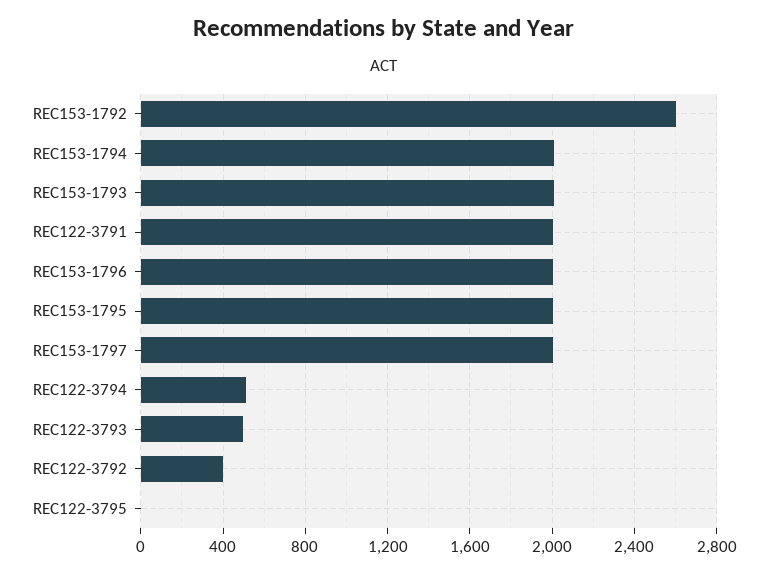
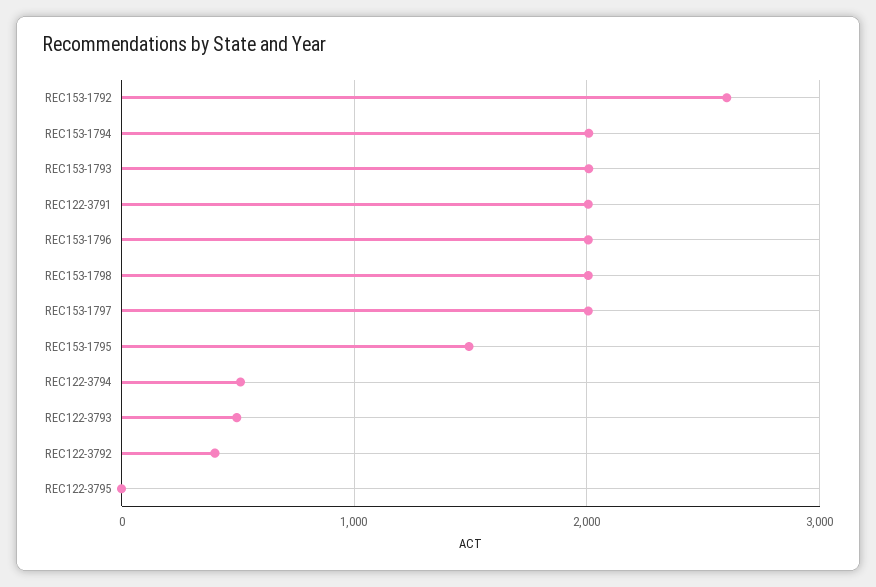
  {
    "REC153-1792": 2600,
    "REC153-1794": 2000,
    "REC153-1793": 2000,
    "REC122-3791": 2000,
    "REC153-1796": 2000,
-   "REC153-1795": 2000,
+   "REC153-1795": 1500,
    "REC153-1797": 2000,
    "REC122-3794": 500,
    "REC122-3793": 500,
    "REC122-3792": 400,
-   "REC122-3795": 0
+   "REC122-3795": 0,
+   "REC153-1798": 2000
  }

